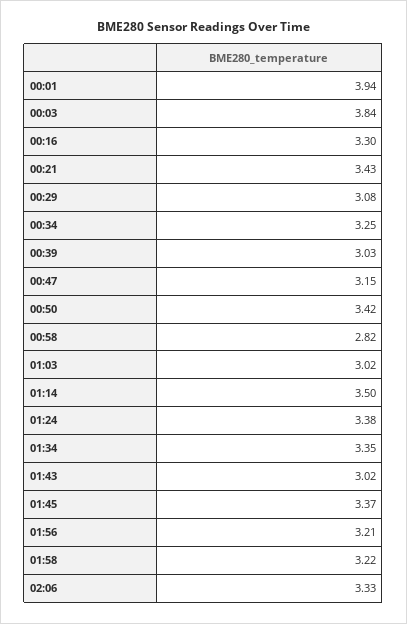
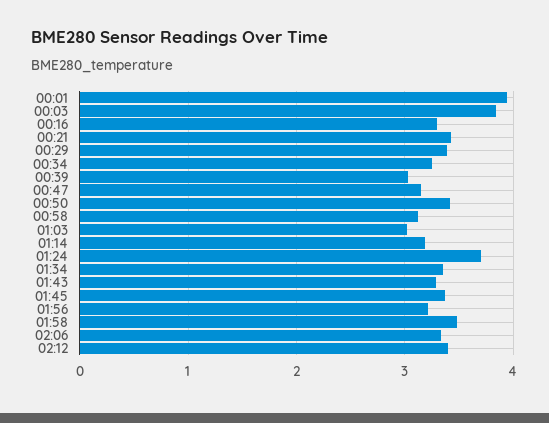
  {
    "00:01": 3.94,
    "00:03": 3.84,
    "00:16": 3.3,
    "00:21": 3.43,
-   "00:29": 3.08,
+   "00:29": 3.4,
    "00:34": 3.25,
    "00:39": 3.03,
    "00:47": 3.15,
    "00:50": 3.42,
-   "00:58": 2.82,
+   "00:58": 3.1,
    "01:03": 3.02,
-   "01:14": 3.5,
+   "01:14": 3.2,
-   "01:24": 3.38,
+   "01:24": 3.7,
    "01:34": 3.35,
-   "01:43": 3.02,
+   "01:43": 3.3,
    "01:45": 3.37,
    "01:56": 3.21,
-   "01:58": 3.22,
+   "01:58": 3.5,
-   "02:06": 3.33
+   "02:06": 3.33,
+   "02:12": 3.4
  }

